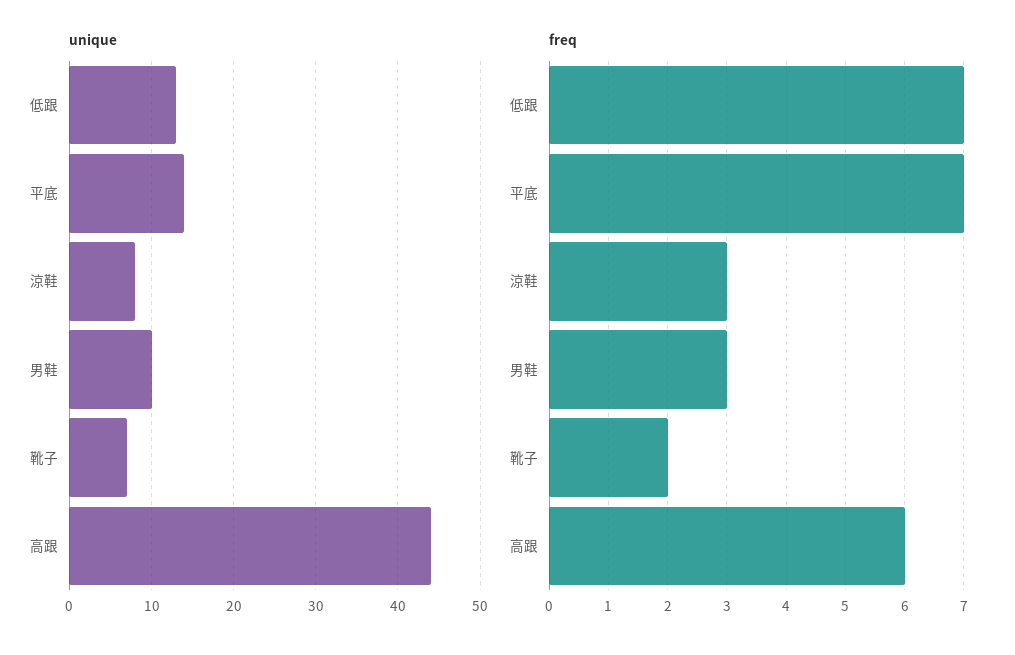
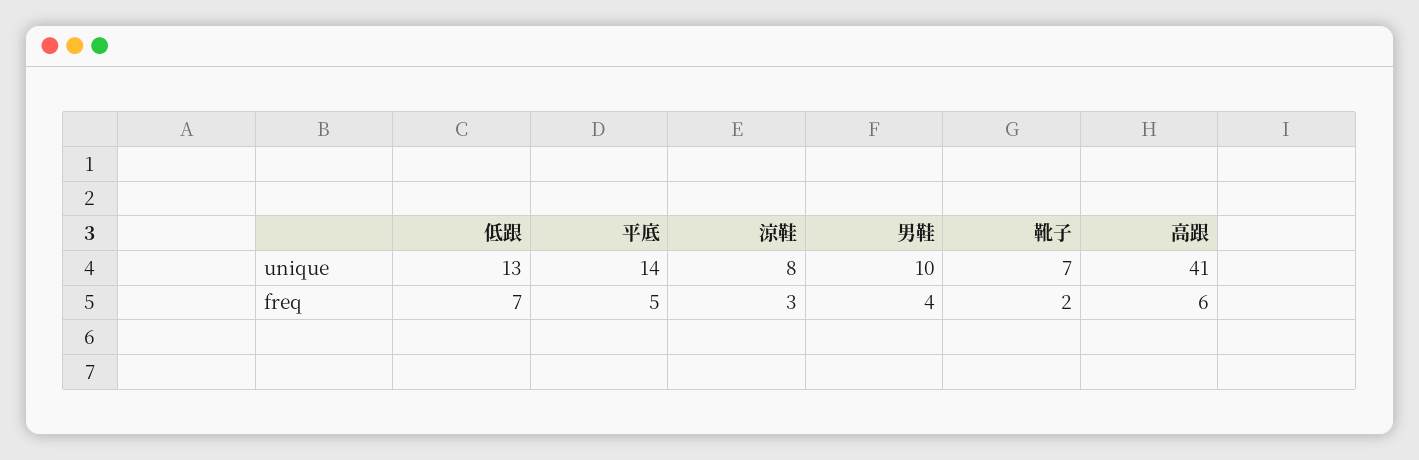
  {
    "unique": {
      "低跟": 13,
      "平底": 14,
      "涼鞋": 8,
      "男鞋": 10,
      "靴子": 7,
-     "高跟": 44
+     "高跟": 41
    },
    "freq": {
      "低跟": 7,
-     "平底": 7,
+     "平底": 5,
      "涼鞋": 3,
-     "男鞋": 3,
+     "男鞋": 4,
      "靴子": 2,
      "高跟": 6
    }
  }

